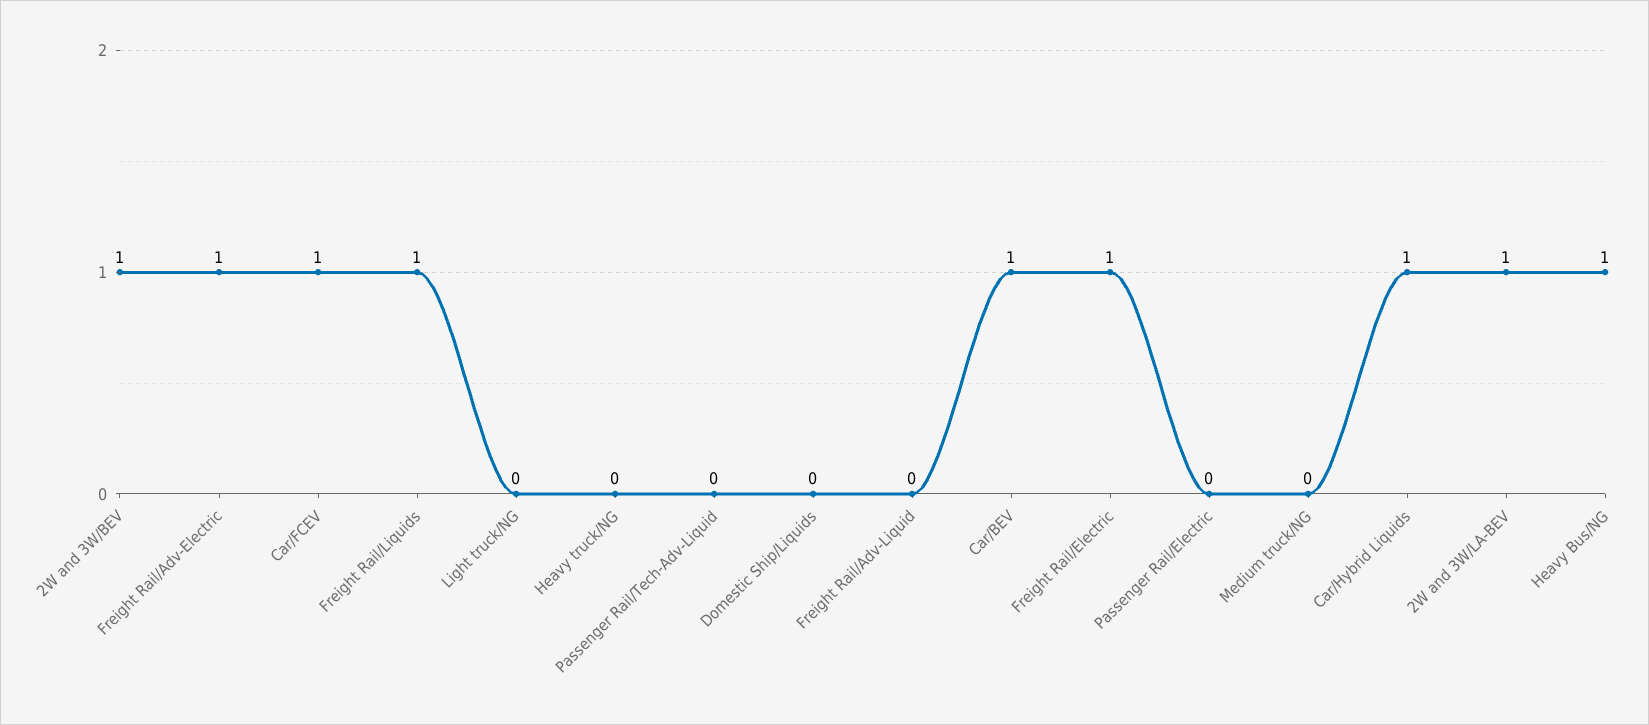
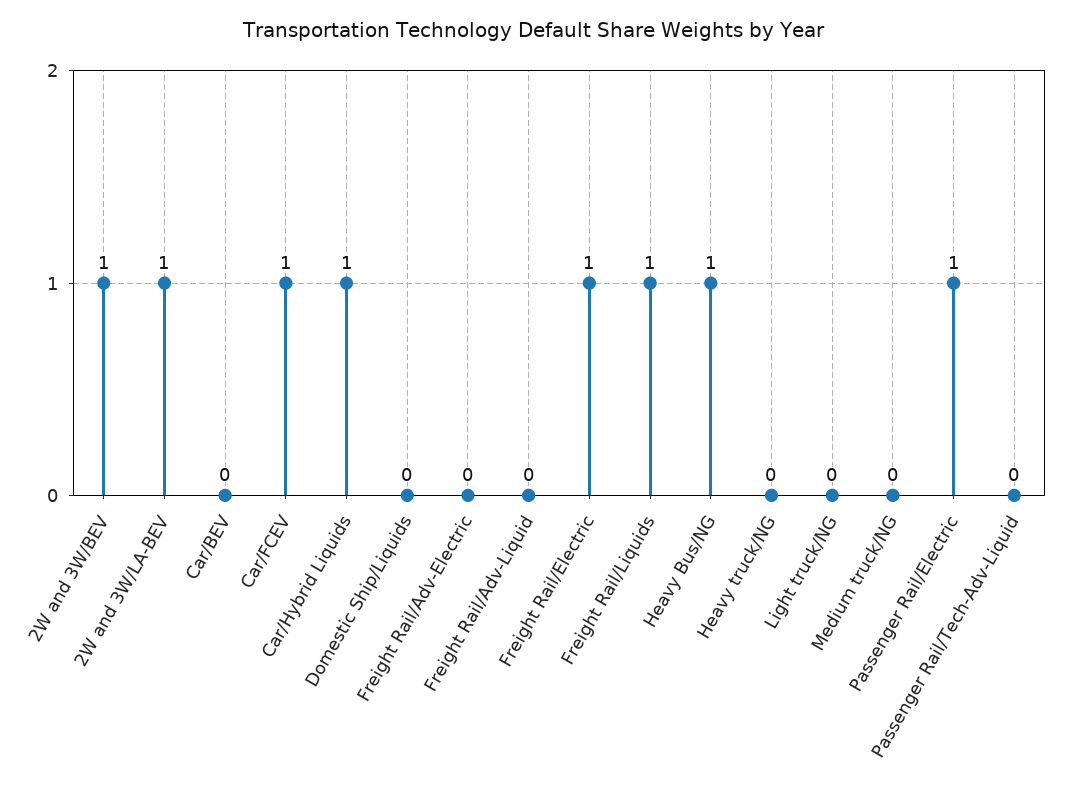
  {
    "2W and 3W/BEV": 1,
-   "Freight Rail/Adv-Electric": 1,
+   "Freight Rail/Adv-Electric": 0,
    "Car/FCEV": 1,
    "Freight Rail/Liquids": 1,
    "Light truck/NG": 0,
    "Heavy truck/NG": 0,
    "Passenger Rail/Tech-Adv-Liquid": 0,
    "Domestic Ship/Liquids": 0,
    "Freight Rail/Adv-Liquid": 0,
-   "Car/BEV": 1,
+   "Car/BEV": 0,
    "Freight Rail/Electric": 1,
-   "Passenger Rail/Electric": 0,
+   "Passenger Rail/Electric": 1,
    "Medium truck/NG": 0,
    "Car/Hybrid Liquids": 1,
    "2W and 3W/LA-BEV": 1,
    "Heavy Bus/NG": 1
  }

